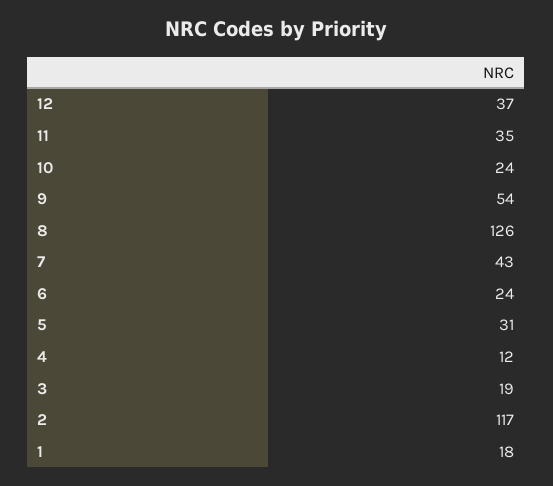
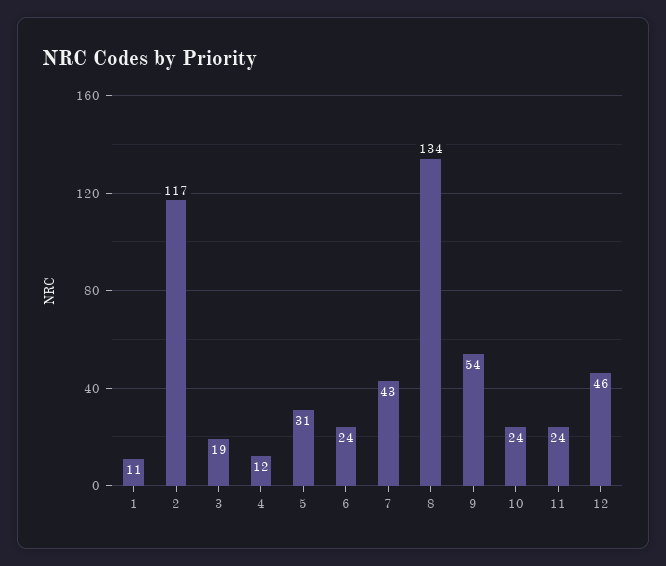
  {
-   "12": 37,
+   "12": 46,
-   "11": 35,
+   "11": 24,
    "10": 24,
    "9": 54,
-   "8": 126,
+   "8": 134,
    "7": 43,
    "6": 24,
    "5": 31,
    "4": 12,
    "3": 19,
    "2": 117,
-   "1": 18
+   "1": 11
  }

